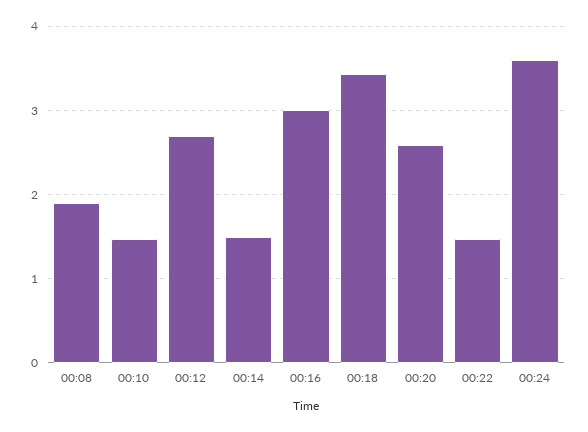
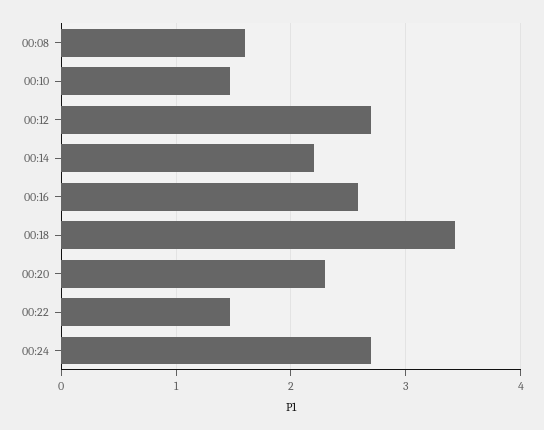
  {
-   "00:08": 1.9,
+   "00:08": 1.6,
    "00:10": 1.5,
    "00:12": 2.7,
-   "00:14": 1.5,
+   "00:14": 2.2,
-   "00:16": 3,
+   "00:16": 2.6,
    "00:18": 3.4,
-   "00:20": 2.6,
+   "00:20": 2.3,
    "00:22": 1.5,
-   "00:24": 3.6
+   "00:24": 2.7
  }

